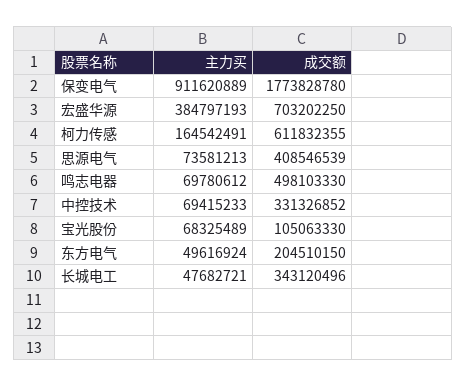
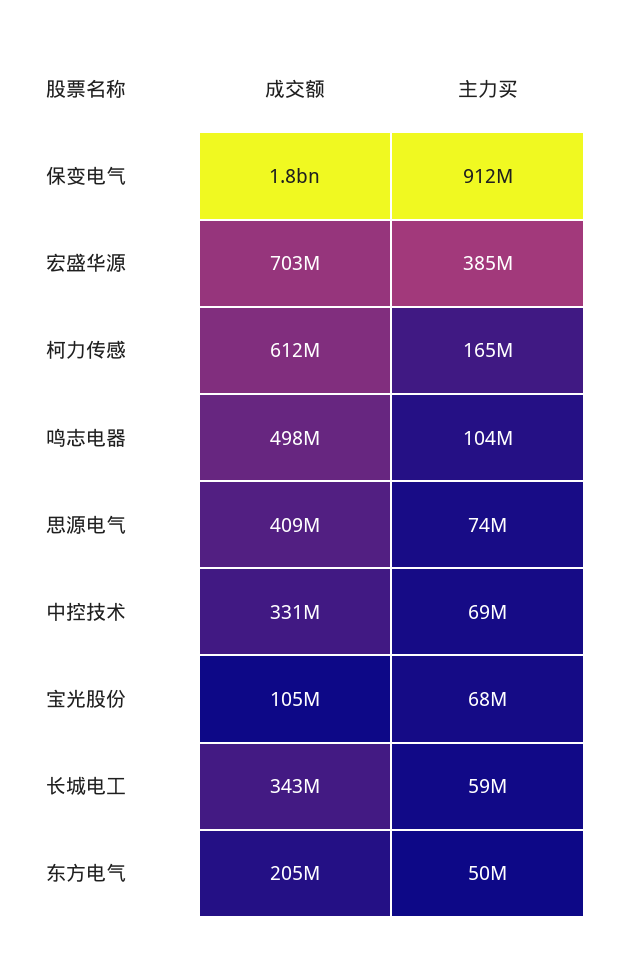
  {
    "主力买": {
      "保变电气": 911620889,
      "宏盛华源": 384797193,
      "柯力传感": 164542491,
      "思源电气": 73581213,
-     "鸣志电器": 69780612,
+     "鸣志电器": 104000000,
      "中控技术": 69415233,
      "宝光股份": 68325489,
      "东方电气": 49616924,
-     "长城电工": 47682721
+     "长城电工": 59000000
    },
    "成交额": {
      "保变电气": 1773828780,
      "宏盛华源": 703202250,
      "柯力传感": 611832355,
      "思源电气": 408546539,
      "鸣志电器": 498103330,
      "中控技术": 331326852,
      "宝光股份": 105063330,
      "东方电气": 204510150,
      "长城电工": 343120496
    }
  }

